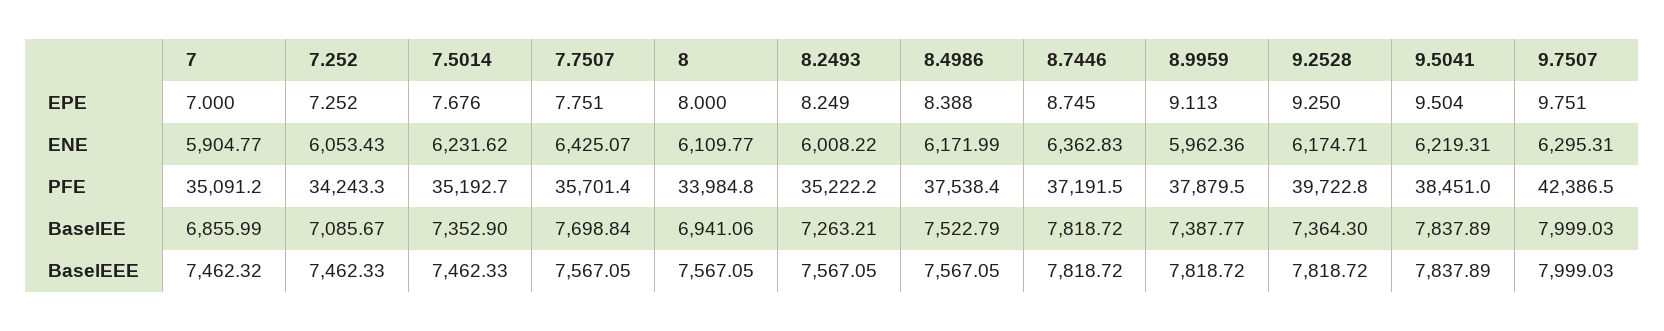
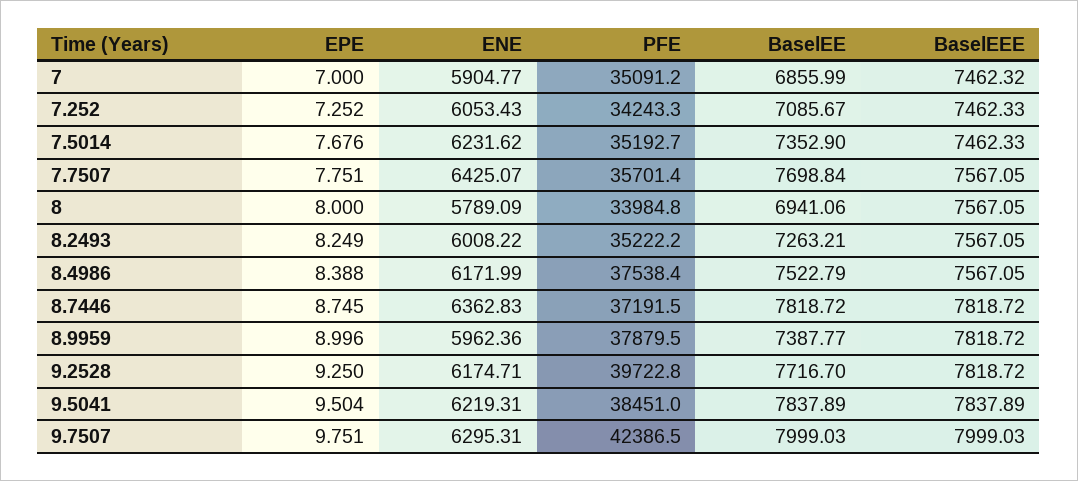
  {
    "7": {
      "EPE": 7,
      "ENE": 5904.77,
      "PFE": 35091.2,
      "BaselEE": 6855.99,
      "BaselEEE": 7462.32
    },
    "7.252": {
      "EPE": 7.252,
      "ENE": 6053.43,
      "PFE": 34243.3,
      "BaselEE": 7085.67,
      "BaselEEE": 7462.33
    },
    "7.5014": {
      "EPE": 7.676,
      "ENE": 6231.62,
      "PFE": 35192.7,
      "BaselEE": 7352.9,
      "BaselEEE": 7462.33
    },
    "7.7507": {
      "EPE": 7.751,
      "ENE": 6425.07,
      "PFE": 35701.4,
      "BaselEE": 7698.84,
      "BaselEEE": 7567.05
    },
    "8": {
      "EPE": 8,
-     "ENE": 6109.77,
+     "ENE": 5789.09,
      "PFE": 33984.8,
      "BaselEE": 6941.06,
      "BaselEEE": 7567.05
    },
    "8.2493": {
      "EPE": 8.249,
      "ENE": 6008.22,
      "PFE": 35222.2,
      "BaselEE": 7263.21,
      "BaselEEE": 7567.05
    },
    "8.4986": {
      "EPE": 8.388,
      "ENE": 6171.99,
      "PFE": 37538.4,
      "BaselEE": 7522.79,
      "BaselEEE": 7567.05
    },
    "8.7446": {
      "EPE": 8.745,
      "ENE": 6362.83,
      "PFE": 37191.5,
      "BaselEE": 7818.72,
      "BaselEEE": 7818.72
    },
    "8.9959": {
-     "EPE": 9.113,
+     "EPE": 8.996,
      "ENE": 5962.36,
      "PFE": 37879.5,
      "BaselEE": 7387.77,
      "BaselEEE": 7818.72
    },
    "9.2528": {
      "EPE": 9.25,
      "ENE": 6174.71,
      "PFE": 39722.8,
-     "BaselEE": 7364.3,
+     "BaselEE": 7716.7,
      "BaselEEE": 7818.72
    },
    "9.5041": {
      "EPE": 9.504,
      "ENE": 6219.31,
      "PFE": 38451,
      "BaselEE": 7837.89,
      "BaselEEE": 7837.89
    },
    "9.7507": {
      "EPE": 9.751,
      "ENE": 6295.31,
      "PFE": 42386.5,
      "BaselEE": 7999.03,
      "BaselEEE": 7999.03
    }
  }

